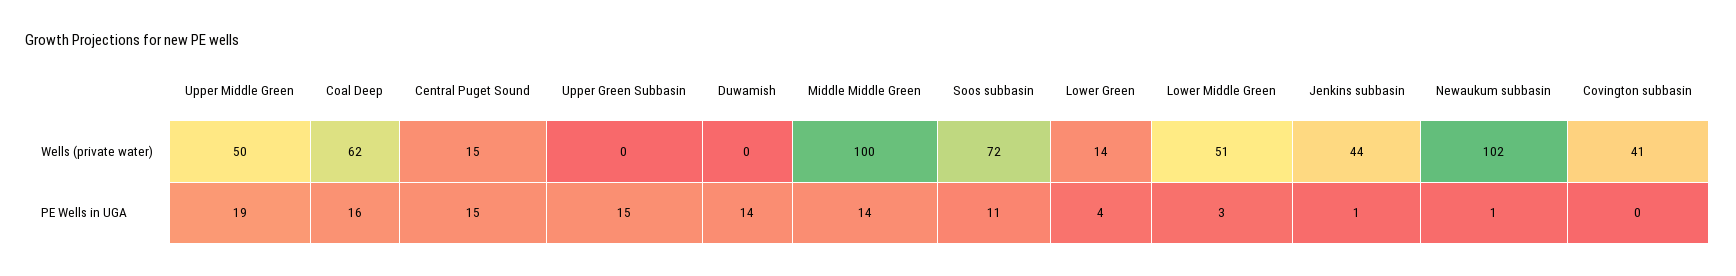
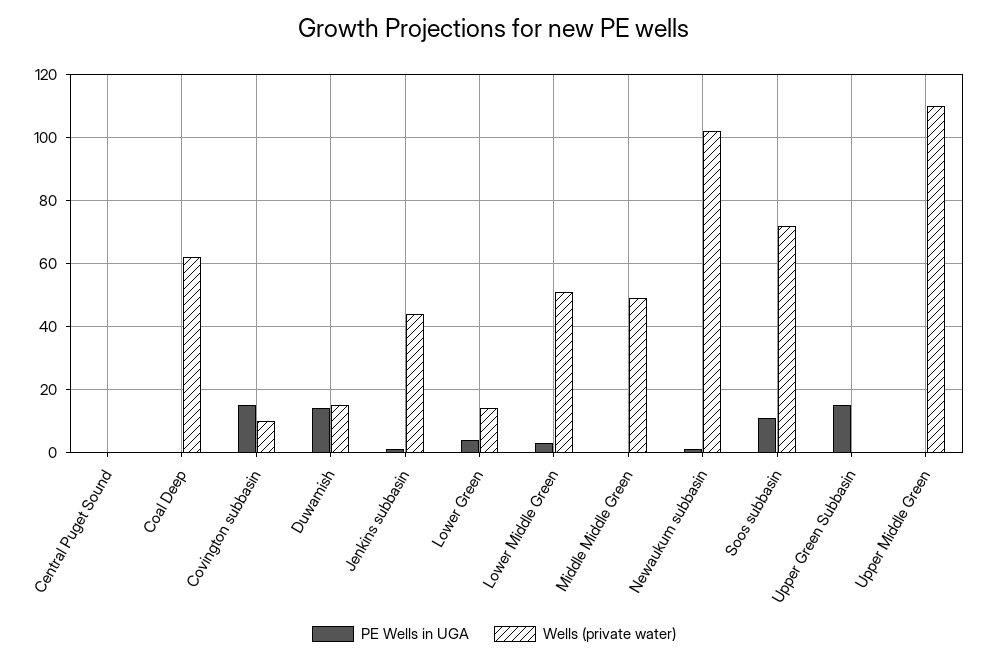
  {
    "Wells (private water)": {
-     "Upper Middle Green": 50,
+     "Upper Middle Green": 110,
      "Coal Deep": 62,
-     "Central Puget Sound": 15,
+     "Central Puget Sound": 0,
      "Upper Green Subbasin": 0,
-     "Duwamish": 0,
+     "Duwamish": 15,
-     "Middle Middle Green": 100,
+     "Middle Middle Green": 50,
      "Soos subbasin": 72,
      "Lower Green": 14,
      "Lower Middle Green": 51,
      "Jenkins subbasin": 44,
      "Newaukum subbasin": 102,
-     "Covington subbasin": 41
+     "Covington subbasin": 10
    },
    "PE Wells in UGA": {
-     "Upper Middle Green": 19,
+     "Upper Middle Green": 0,
-     "Coal Deep": 16,
+     "Coal Deep": 0,
-     "Central Puget Sound": 15,
+     "Central Puget Sound": 0,
      "Upper Green Subbasin": 15,
      "Duwamish": 14,
-     "Middle Middle Green": 14,
+     "Middle Middle Green": 0,
      "Soos subbasin": 11,
      "Lower Green": 4,
      "Lower Middle Green": 3,
      "Jenkins subbasin": 1,
      "Newaukum subbasin": 1,
-     "Covington subbasin": 0
+     "Covington subbasin": 15
    }
  }

